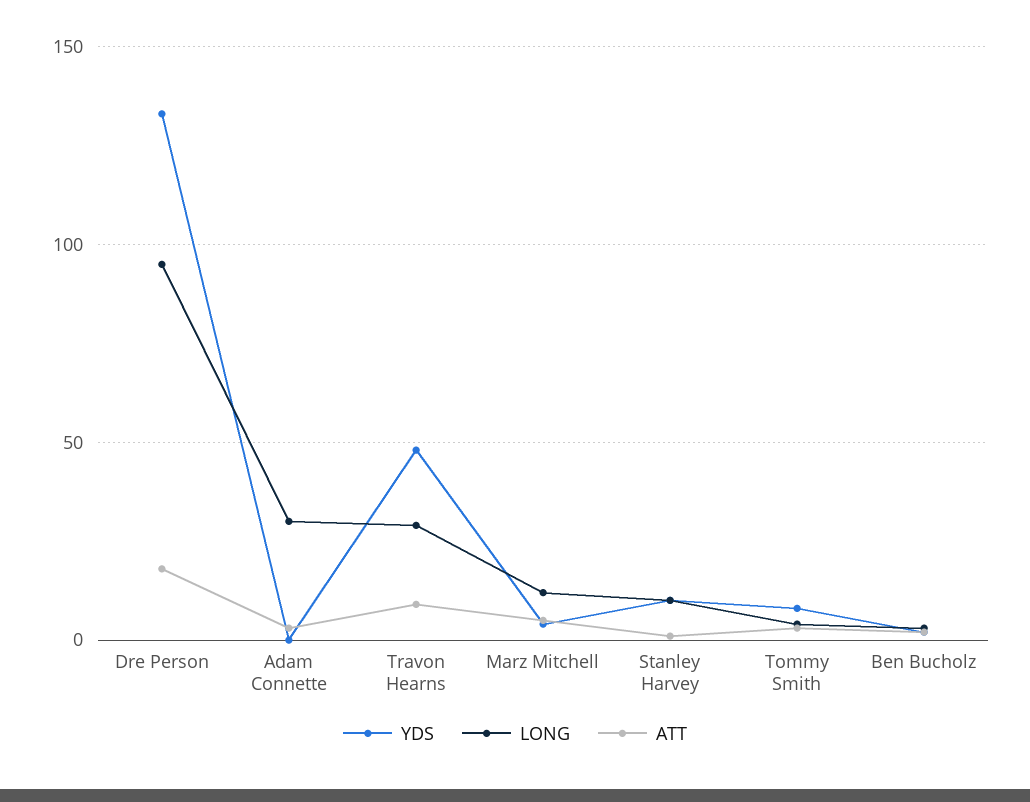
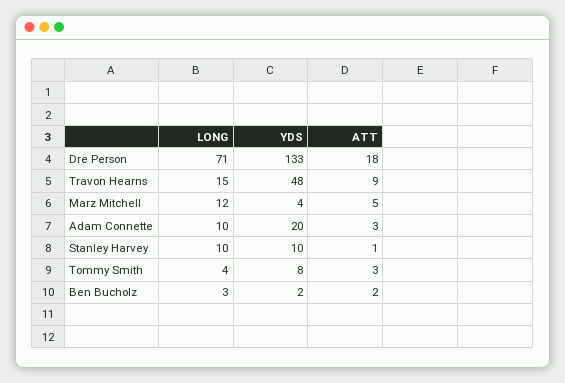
  {
    "YDS": {
      "Dre Person": 133,
-     "Adam Connette": 0,
+     "Adam Connette": 20,
      "Travon Hearns": 48,
      "Marz Mitchell": 4,
      "Stanley Harvey": 10,
      "Tommy Smith": 8,
      "Ben Bucholz": 2
    },
    "LONG": {
-     "Dre Person": 95,
+     "Dre Person": 71,
-     "Adam Connette": 30,
+     "Adam Connette": 10,
-     "Travon Hearns": 30,
+     "Travon Hearns": 15,
      "Marz Mitchell": 12,
      "Stanley Harvey": 10,
      "Tommy Smith": 4,
      "Ben Bucholz": 3
    },
    "ATT": {
      "Dre Person": 18,
      "Adam Connette": 3,
      "Travon Hearns": 9,
      "Marz Mitchell": 5,
      "Stanley Harvey": 1,
      "Tommy Smith": 3,
      "Ben Bucholz": 2
    }
  }

